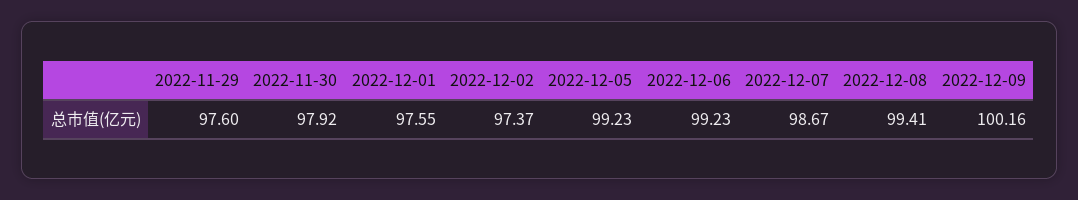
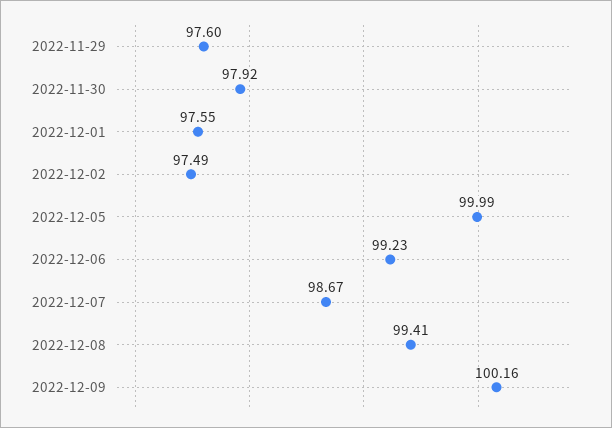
  {
    "2022-11-29": 97.6,
    "2022-11-30": 97.92,
    "2022-12-01": 97.55,
-   "2022-12-02": 97.37,
+   "2022-12-02": 97.49,
-   "2022-12-05": 99.23,
+   "2022-12-05": 99.99,
    "2022-12-06": 99.23,
    "2022-12-07": 98.67,
    "2022-12-08": 99.41,
    "2022-12-09": 100.16
  }

